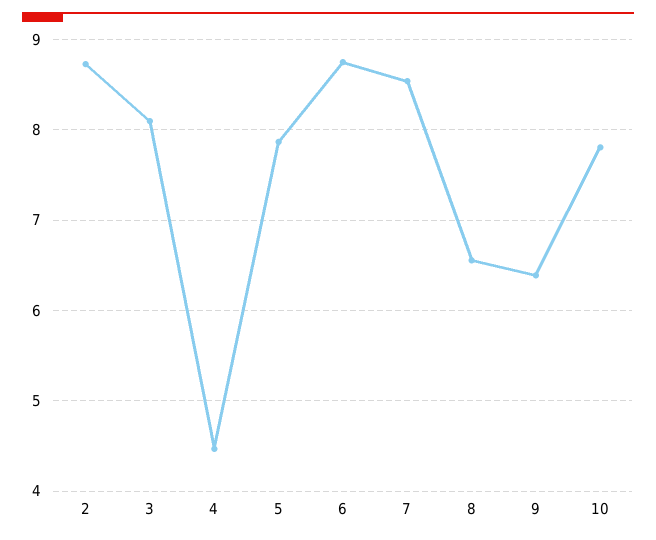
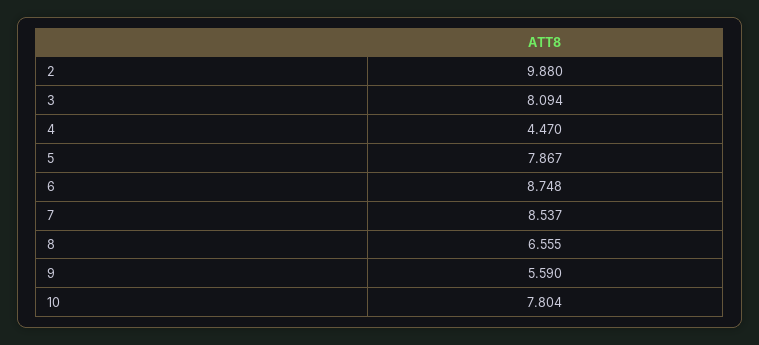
  {
-   "2": 8.7,
+   "2": 9.88,
    "3": 8.094,
    "4": 4.47,
    "5": 7.867,
    "6": 8.748,
    "7": 8.537,
    "8": 6.555,
-   "9": 6.4,
+   "9": 5.59,
    "10": 7.804
  }

